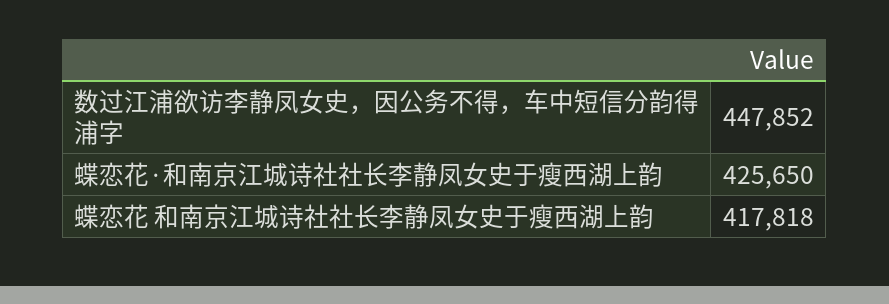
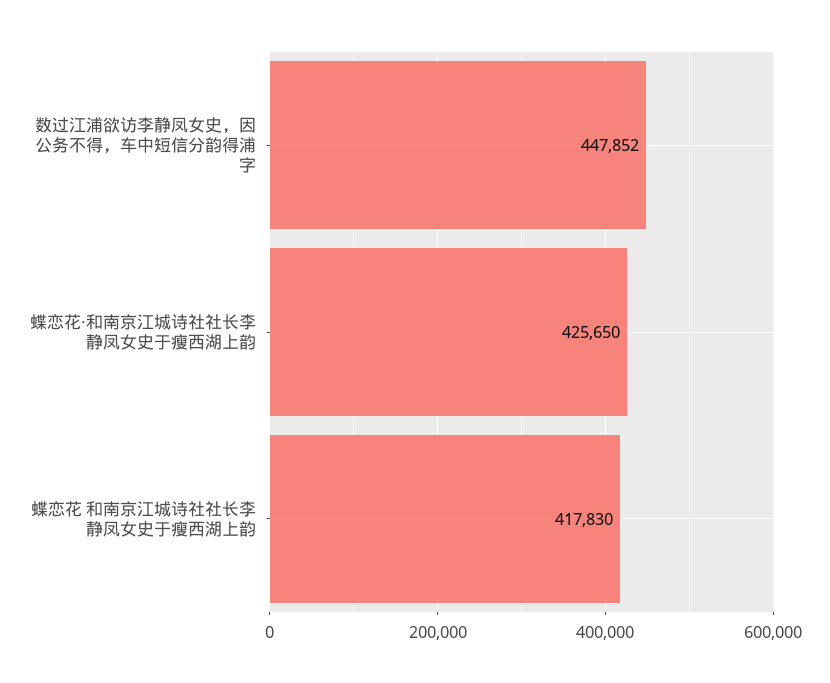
  {
    "数过江浦欲访李静凤女史，因公务不得，车中短信分韵得浦字": 447852,
    "蝶恋花·和南京江城诗社社长李静凤女史于瘦西湖上韵": 425650,
-   "蝶恋花 和南京江城诗社社长李静凤女史于瘦西湖上韵": 417818
+   "蝶恋花 和南京江城诗社社长李静凤女史于瘦西湖上韵": 417830
  }

